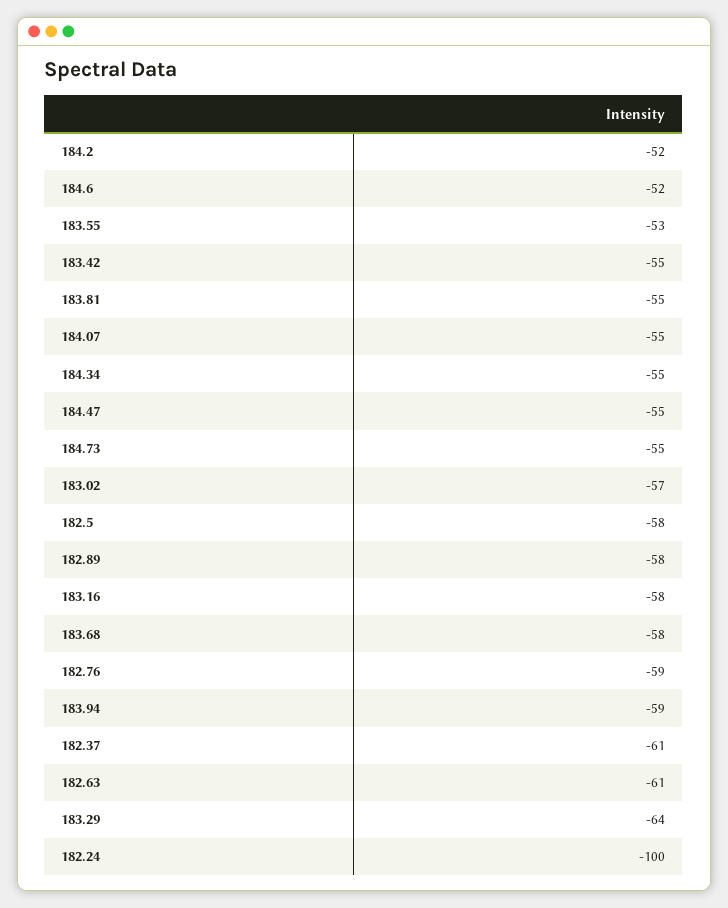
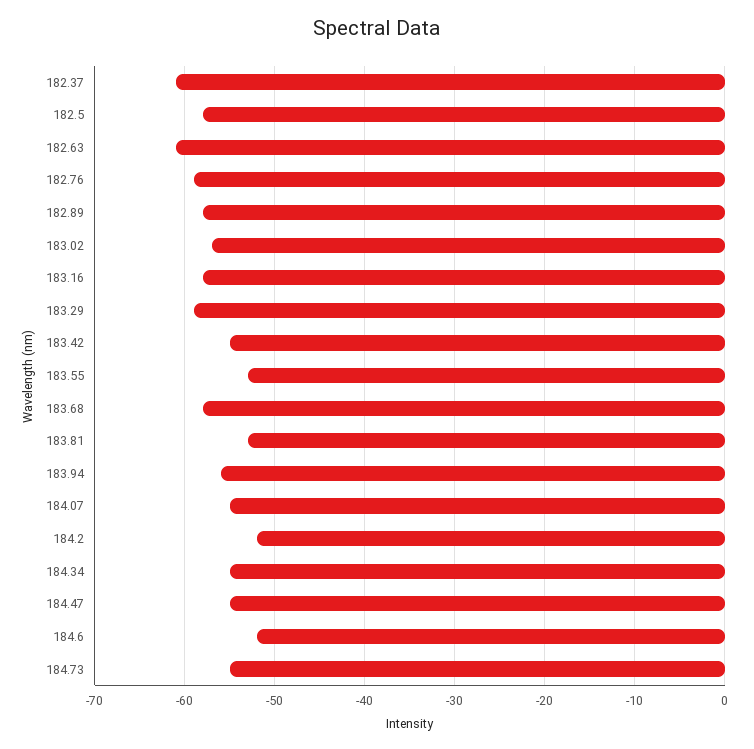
  {
    "184.2": -52,
    "184.6": -52,
    "183.55": -53,
    "183.42": -55,
-   "183.81": -55,
+   "183.81": -53,
    "184.07": -55,
    "184.34": -55,
    "184.47": -55,
    "184.73": -55,
    "183.02": -57,
    "182.5": -58,
    "182.89": -58,
    "183.16": -58,
    "183.68": -58,
    "182.76": -59,
-   "183.94": -59,
+   "183.94": -56,
    "182.37": -61,
    "182.63": -61,
-   "183.29": -64,
+   "183.29": -59
-   "182.24": -100
  }

